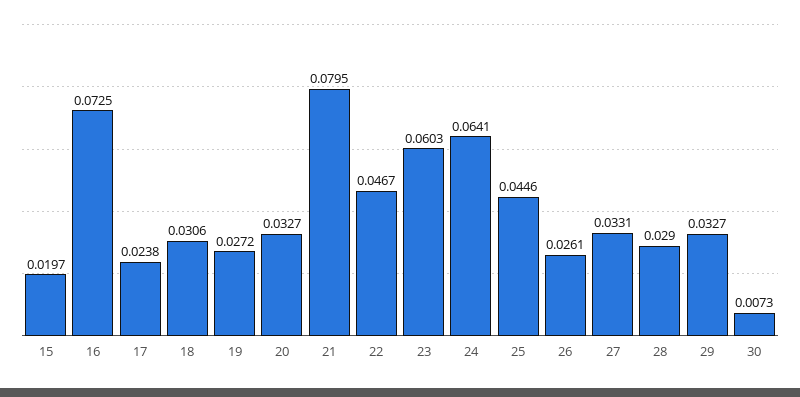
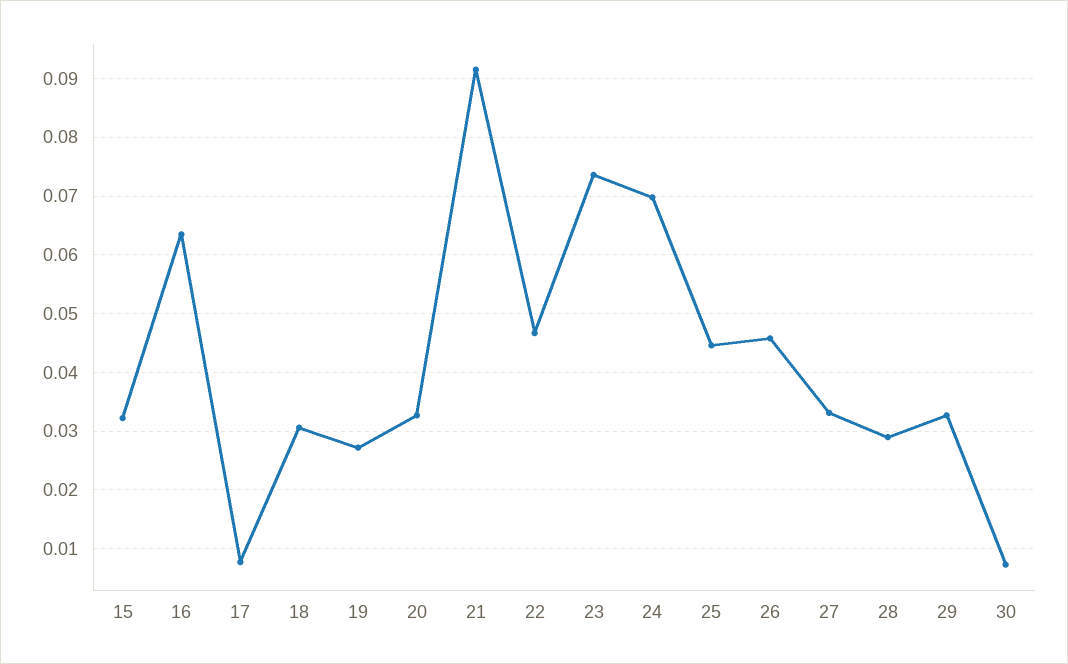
  {
-   "15": 0.0197,
+   "15": 0.032,
-   "16": 0.0725,
+   "16": 0.064,
-   "17": 0.0238,
+   "17": 0.008,
    "18": 0.0306,
    "19": 0.0272,
    "20": 0.0327,
-   "21": 0.0795,
+   "21": 0.092,
    "22": 0.0467,
-   "23": 0.0603,
+   "23": 0.074,
-   "24": 0.0641,
+   "24": 0.07,
    "25": 0.0446,
-   "26": 0.0261,
+   "26": 0.046,
    "27": 0.0331,
    "28": 0.029,
    "29": 0.0327,
    "30": 0.0073
  }

